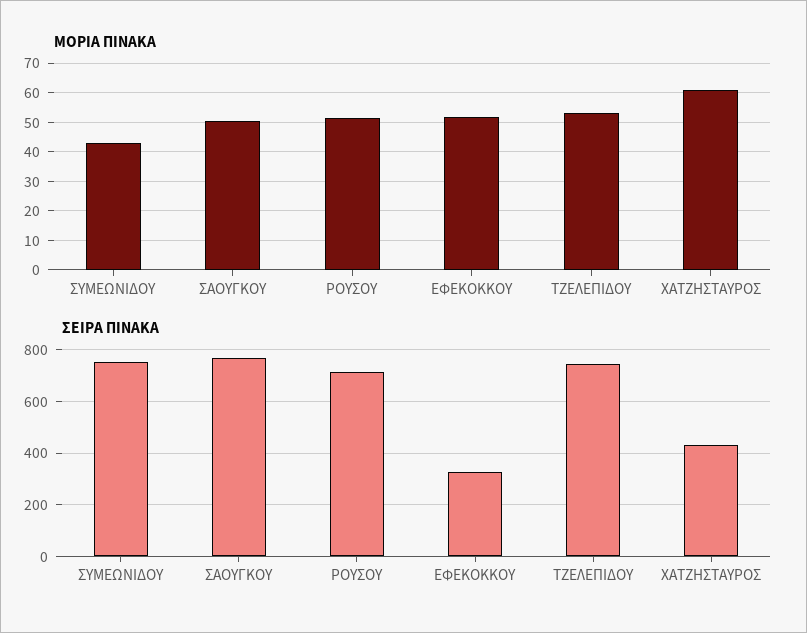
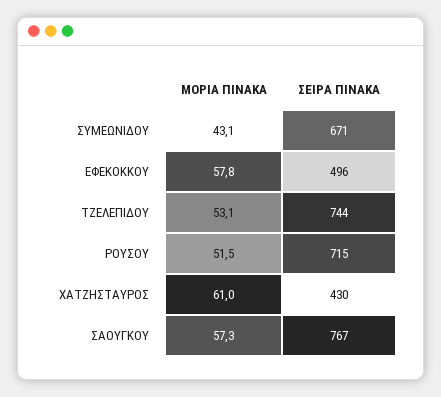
  {
    "ΜΟΡΙΑ ΠΙΝΑΚΑ": {
      "ΣΥΜΕΩΝΙΔΟΥ": 43.1,
-     "ΣΑΟΥΓΚΟΥ": 50,
+     "ΣΑΟΥΓΚΟΥ": 57.3,
      "ΡΟΥΣΟΥ": 51.5,
-     "ΕΦΕΚΟΚΚΟΥ": 52.5,
+     "ΕΦΕΚΟΚΚΟΥ": 57.8,
      "ΤΖΕΛΕΠΙΔΟΥ": 53.1,
      "ΧΑΤΖΗΣΤΑΥΡΟΣ": 61
    },
    "ΣΕΙΡΑ ΠΙΝΑΚΑ": {
-     "ΣΥΜΕΩΝΙΔΟΥ": 750,
+     "ΣΥΜΕΩΝΙΔΟΥ": 671,
      "ΣΑΟΥΓΚΟΥ": 767,
      "ΡΟΥΣΟΥ": 715,
-     "ΕΦΕΚΟΚΚΟΥ": 325,
+     "ΕΦΕΚΟΚΚΟΥ": 496,
      "ΤΖΕΛΕΠΙΔΟΥ": 744,
      "ΧΑΤΖΗΣΤΑΥΡΟΣ": 430
    }
  }

